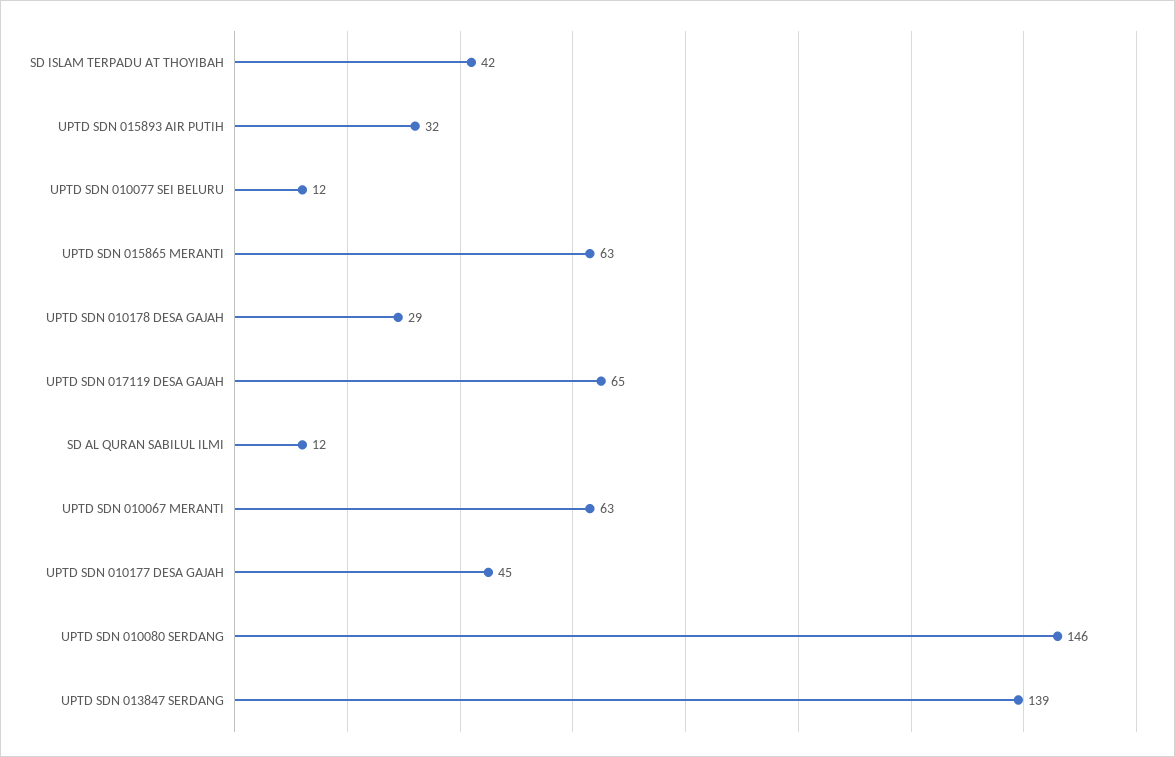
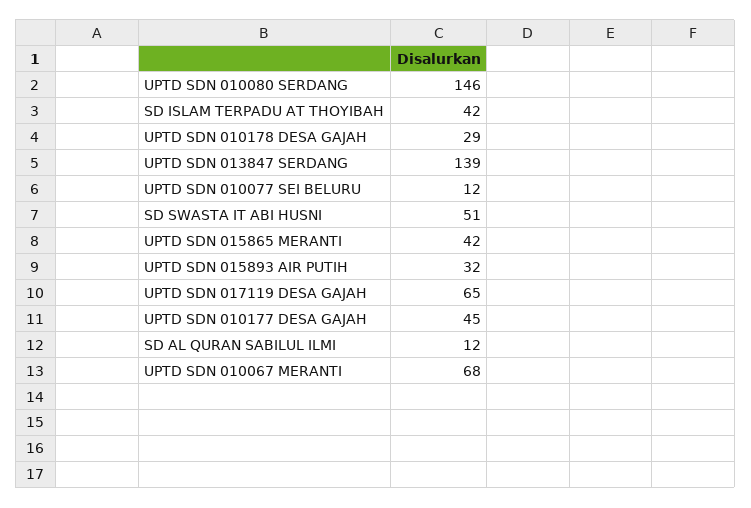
  {
    "SD ISLAM TERPADU AT THOYIBAH": 42,
    "UPTD SDN 015893 AIR PUTIH": 32,
    "UPTD SDN 010077 SEI BELURU": 12,
-   "UPTD SDN 015865 MERANTI": 63,
+   "UPTD SDN 015865 MERANTI": 42,
    "UPTD SDN 010178 DESA GAJAH": 29,
    "UPTD SDN 017119 DESA GAJAH": 65,
    "SD AL QURAN SABILUL ILMI": 12,
-   "UPTD SDN 010067 MERANTI": 63,
+   "UPTD SDN 010067 MERANTI": 68,
    "UPTD SDN 010177 DESA GAJAH": 45,
    "UPTD SDN 010080 SERDANG": 146,
-   "UPTD SDN 013847 SERDANG": 139
+   "UPTD SDN 013847 SERDANG": 139,
+   "SD SWASTA IT ABI HUSNI": 51
  }

